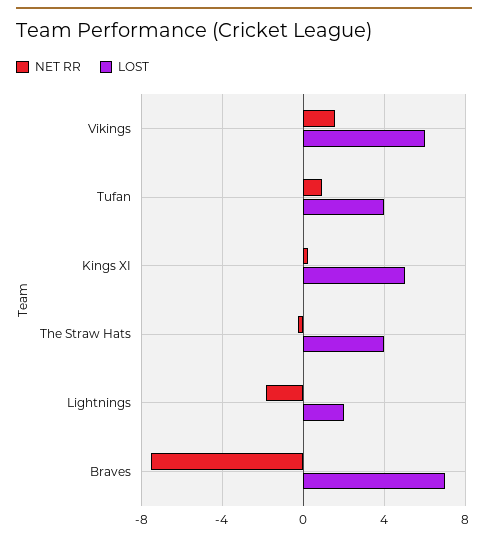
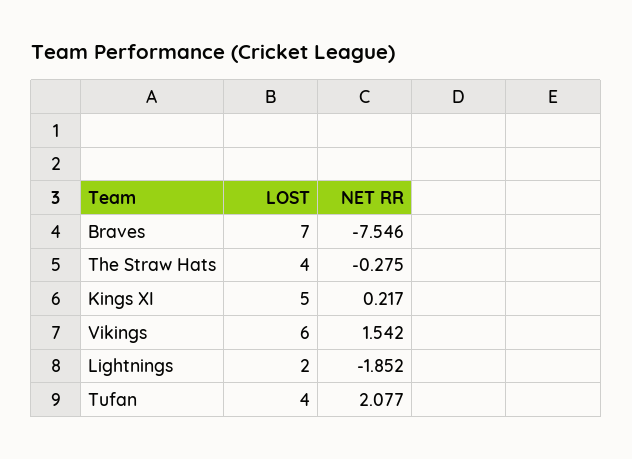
  {
    "NET RR": {
      "Vikings": 1.542,
-     "Tufan": 1,
+     "Tufan": 2.077,
      "Kings XI": 0.217,
      "The Straw Hats": -0.275,
      "Lightnings": -1.852,
      "Braves": -7.546
    },
    "LOST": {
      "Vikings": 6,
      "Tufan": 4,
      "Kings XI": 5,
      "The Straw Hats": 4,
      "Lightnings": 2,
      "Braves": 7
    }
  }

